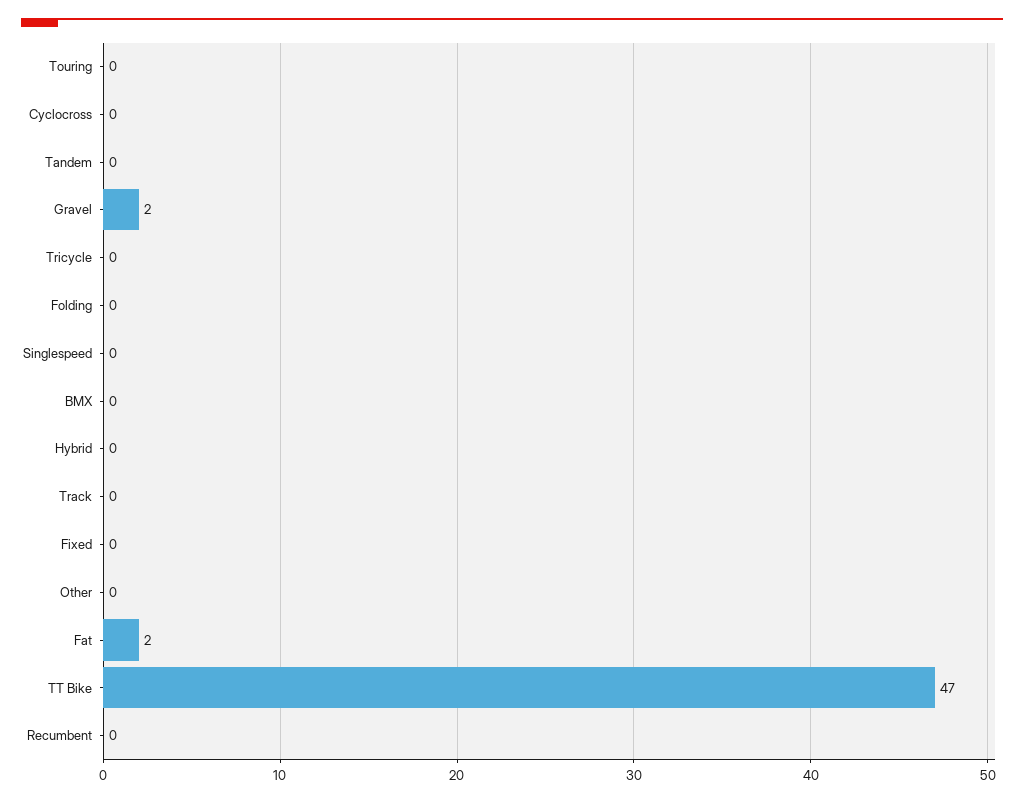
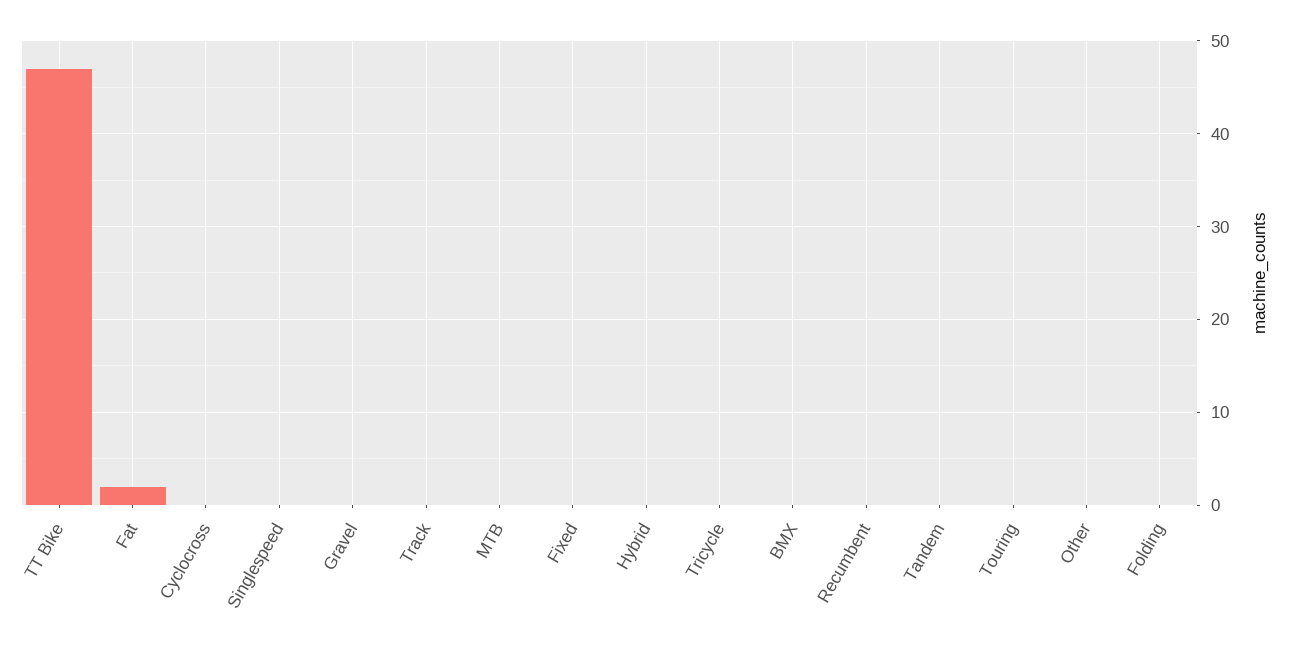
  {
    "Touring": 0,
    "Cyclocross": 0,
    "Tandem": 0,
-   "Gravel": 2,
+   "Gravel": 0,
    "Tricycle": 0,
    "Folding": 0,
    "Singlespeed": 0,
    "BMX": 0,
    "Hybrid": 0,
    "Track": 0,
    "Fixed": 0,
    "Other": 0,
    "Fat": 2,
    "TT Bike": 47,
-   "Recumbent": 0
+   "Recumbent": 0,
+   "MTB": 0
  }

